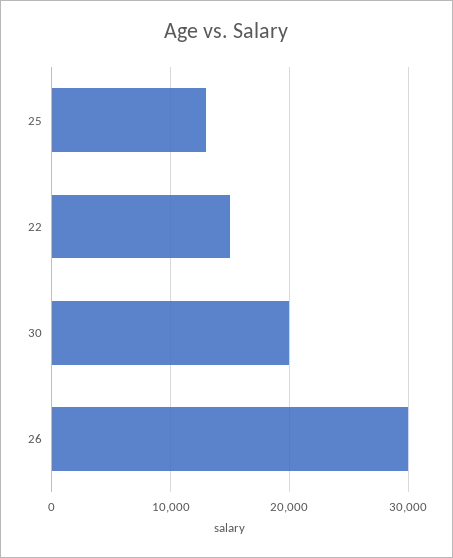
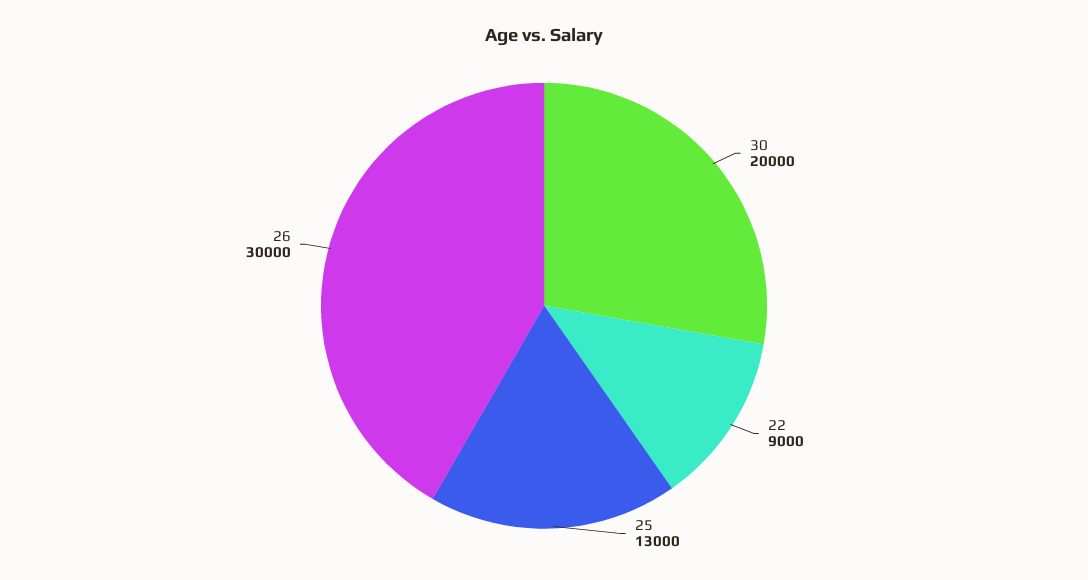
  {
    "25": 13000,
-   "22": 15000,
+   "22": 9000,
    "30": 20000,
    "26": 30000
  }

